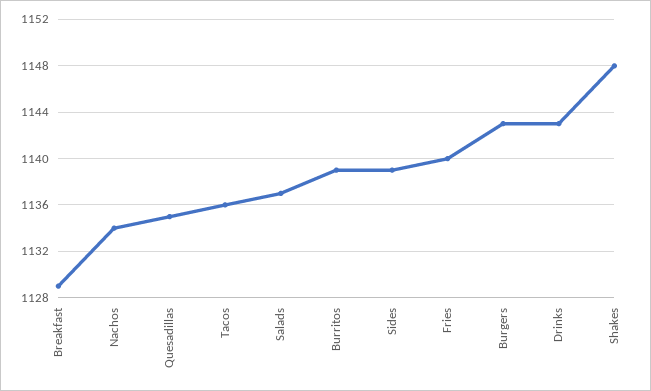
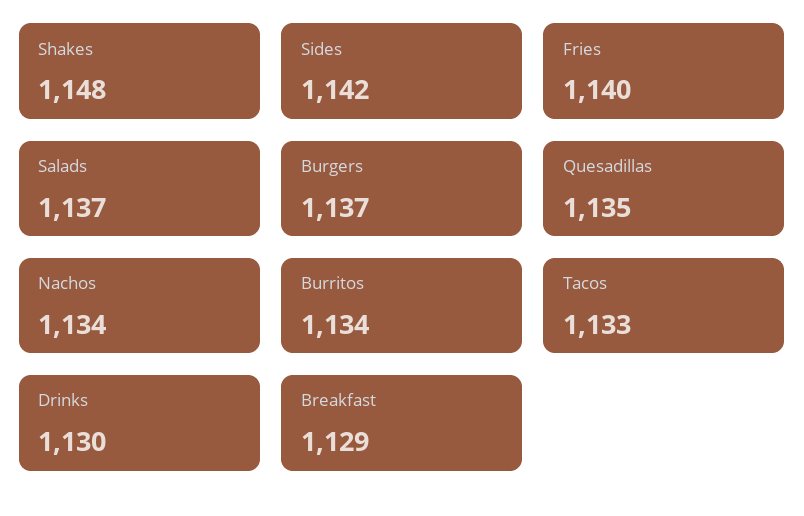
  {
    "Breakfast": 1129,
    "Nachos": 1134,
    "Quesadillas": 1135,
-   "Tacos": 1136,
+   "Tacos": 1133,
    "Salads": 1137,
-   "Burritos": 1139,
+   "Burritos": 1134,
-   "Sides": 1139,
+   "Sides": 1142,
    "Fries": 1140,
-   "Burgers": 1143,
+   "Burgers": 1137,
-   "Drinks": 1143,
+   "Drinks": 1130,
    "Shakes": 1148
  }

